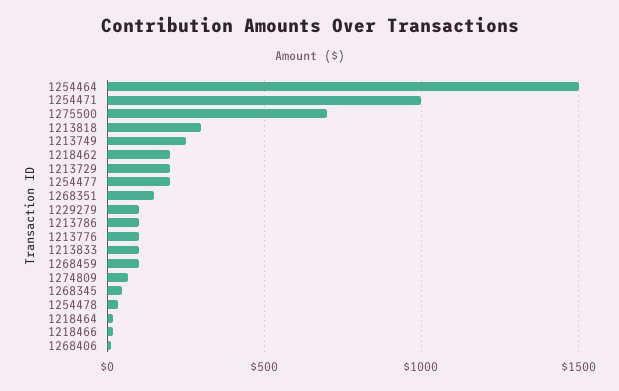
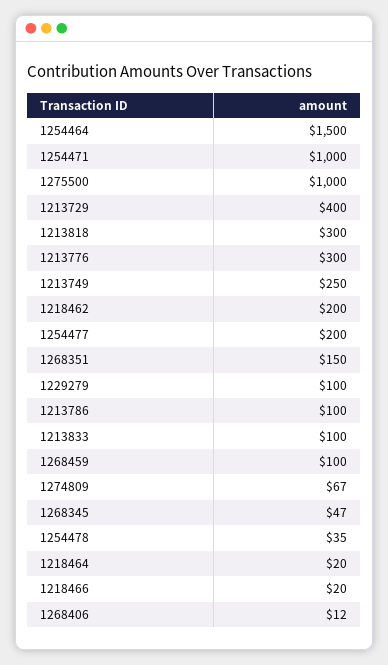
  {
    "1254464": 1500,
    "1254471": 1000,
-   "1275500": 700,
+   "1275500": 1000,
    "1213818": 300,
    "1213749": 250,
    "1218462": 200,
-   "1213729": 200,
+   "1213729": 400,
    "1254477": 200,
    "1268351": 150,
    "1229279": 100,
    "1213786": 100,
-   "1213776": 100,
+   "1213776": 300,
    "1213833": 100,
    "1268459": 100,
    "1274809": 67,
    "1268345": 47,
    "1254478": 35,
    "1218464": 20,
    "1218466": 20,
    "1268406": 12
  }

